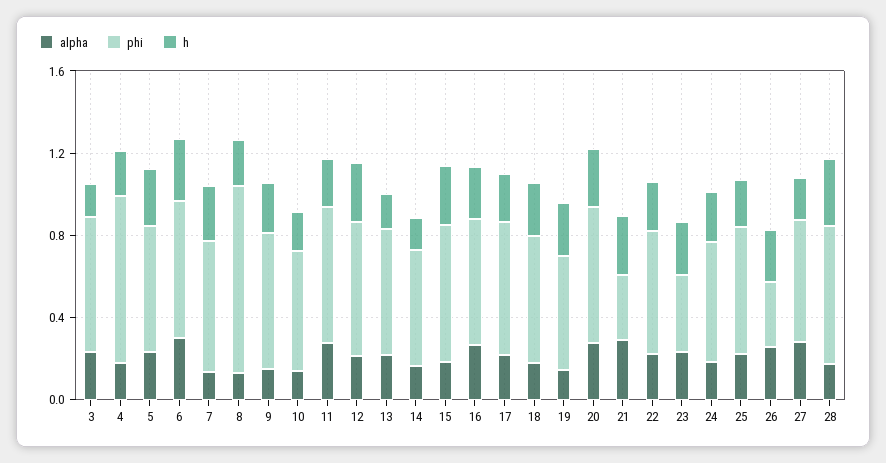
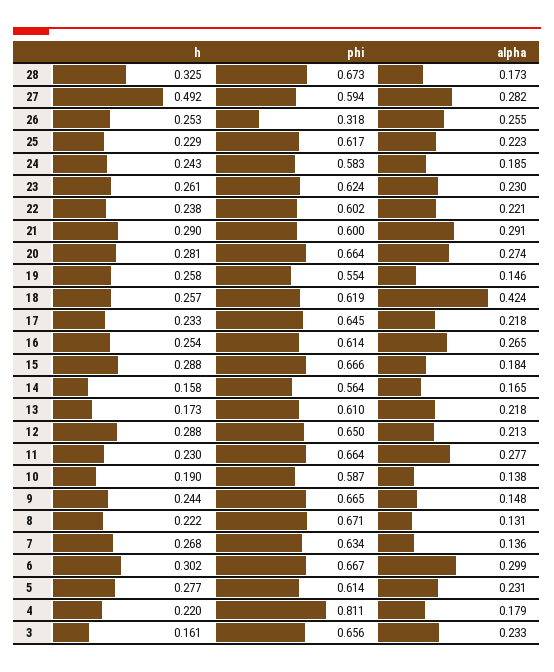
  {
    "alpha": {
      "3": 0.233,
      "4": 0.179,
      "5": 0.231,
      "6": 0.299,
      "7": 0.136,
      "8": 0.131,
      "9": 0.148,
      "10": 0.138,
      "11": 0.277,
      "12": 0.213,
      "13": 0.218,
      "14": 0.165,
      "15": 0.184,
      "16": 0.265,
      "17": 0.218,
-     "18": 0.2,
+     "18": 0.424,
      "19": 0.146,
      "20": 0.274,
      "21": 0.291,
      "22": 0.221,
      "23": 0.23,
      "24": 0.185,
      "25": 0.223,
      "26": 0.255,
      "27": 0.282,
      "28": 0.173
    },
    "phi": {
      "3": 0.656,
      "4": 0.811,
      "5": 0.614,
      "6": 0.667,
      "7": 0.634,
-     "8": 0.9,
+     "8": 0.671,
      "9": 0.665,
      "10": 0.587,
      "11": 0.664,
      "12": 0.65,
      "13": 0.61,
      "14": 0.564,
      "15": 0.666,
      "16": 0.614,
      "17": 0.645,
      "18": 0.619,
      "19": 0.554,
      "20": 0.664,
-     "21": 0.3,
+     "21": 0.6,
      "22": 0.602,
-     "23": 0.4,
+     "23": 0.624,
      "24": 0.583,
      "25": 0.617,
      "26": 0.318,
      "27": 0.594,
      "28": 0.673
    },
    "h": {
      "3": 0.161,
      "4": 0.22,
      "5": 0.277,
      "6": 0.302,
      "7": 0.268,
      "8": 0.222,
      "9": 0.244,
      "10": 0.19,
      "11": 0.23,
      "12": 0.288,
      "13": 0.173,
      "14": 0.158,
      "15": 0.288,
      "16": 0.254,
      "17": 0.233,
      "18": 0.257,
      "19": 0.258,
      "20": 0.281,
      "21": 0.29,
      "22": 0.238,
      "23": 0.261,
      "24": 0.243,
      "25": 0.229,
      "26": 0.253,
-     "27": 0.2,
+     "27": 0.492,
      "28": 0.325
    }
  }

